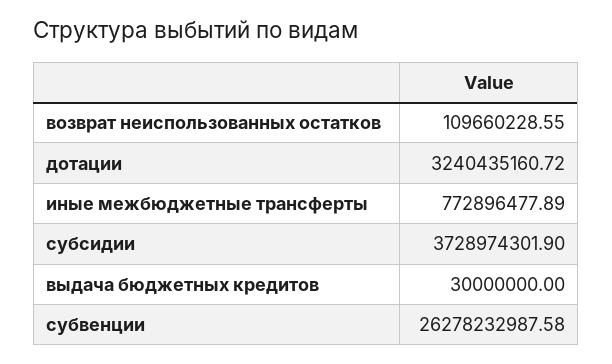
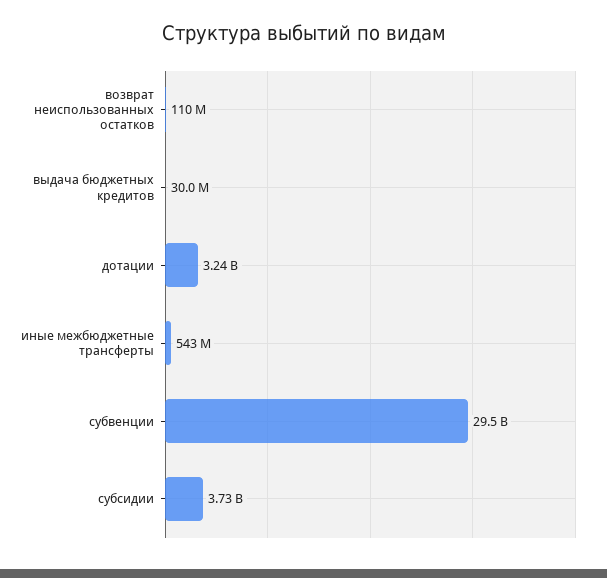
  {
    "возврат неиспользованных остатков": 109660228.55,
    "дотации": 3240435160.72,
-   "иные межбюджетные трансферты": 772896477.89,
+   "иные межбюджетные трансферты": 543000000,
    "субсидии": 3728974301.9,
    "выдача бюджетных кредитов": 30000000,
-   "субвенции": 26278232987.58
+   "субвенции": 29500000000
  }

